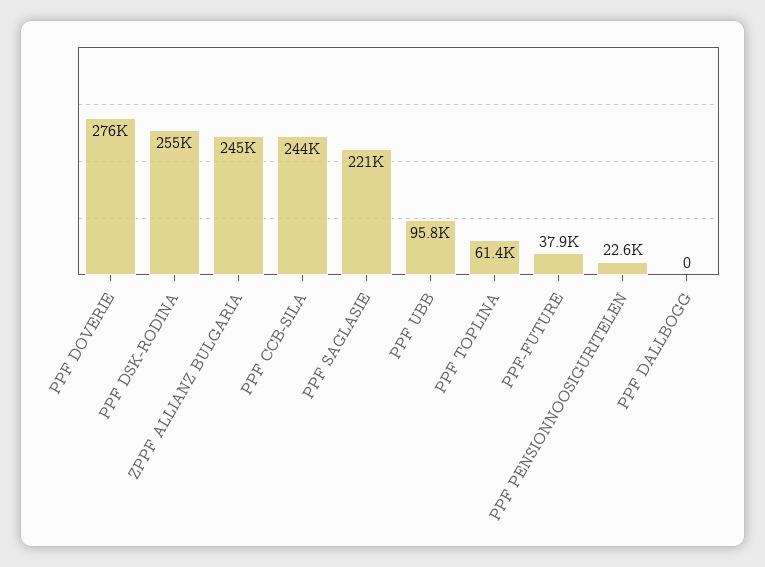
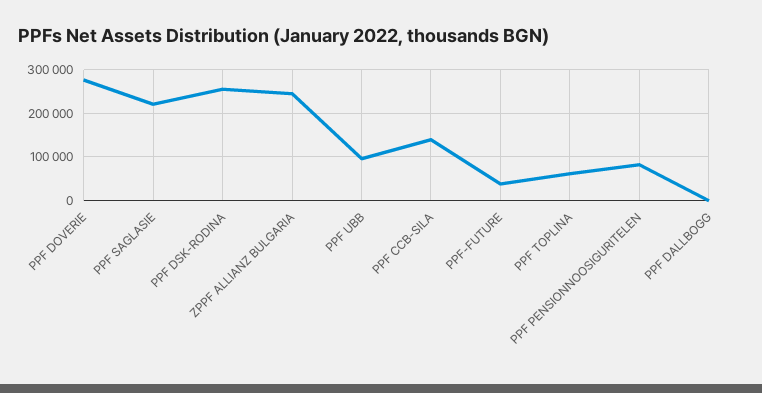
  {
    "PPF DOVERIE": 276000,
    "PPF DSK-RODINA": 255000,
    "ZPPF ALLIANZ BULGARIA": 245000,
-   "PPF CCB-SILA": 244000,
+   "PPF CCB-SILA": 140000,
    "PPF SAGLASIE": 221000,
    "PPF UBB": 95800,
    "PPF TOPLINA": 61400,
    "PPF-FUTURE": 37900,
-   "PPF PENSIONNOOSIGURITELEN": 22600,
+   "PPF PENSIONNOOSIGURITELEN": 80000,
    "PPF DALLBOGG": 0
  }

